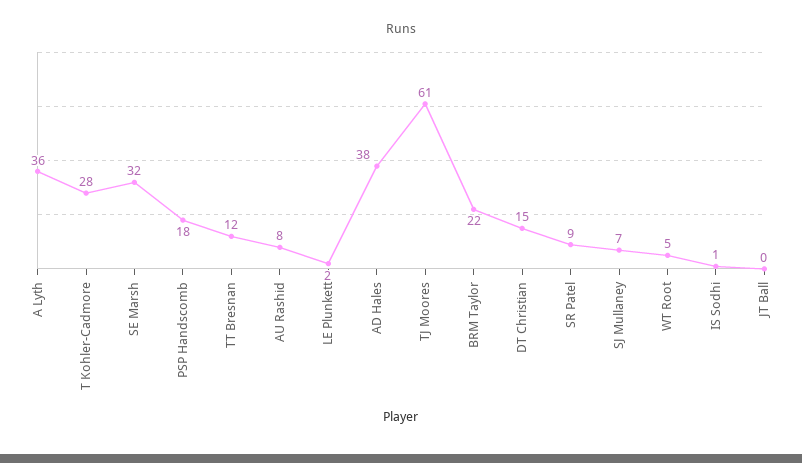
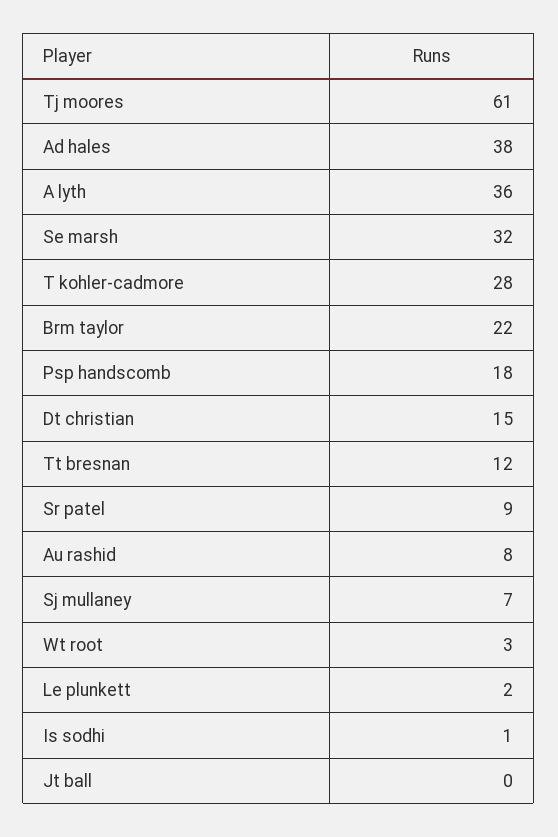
  {
    "A Lyth": 36,
    "T Kohler-Cadmore": 28,
    "SE Marsh": 32,
    "PSP Handscomb": 18,
    "TT Bresnan": 12,
    "AU Rashid": 8,
    "LE Plunkett": 2,
    "AD Hales": 38,
    "TJ Moores": 61,
    "BRM Taylor": 22,
    "DT Christian": 15,
    "SR Patel": 9,
    "SJ Mullaney": 7,
-   "WT Root": 5,
+   "WT Root": 3,
    "IS Sodhi": 1,
    "JT Ball": 0
  }

